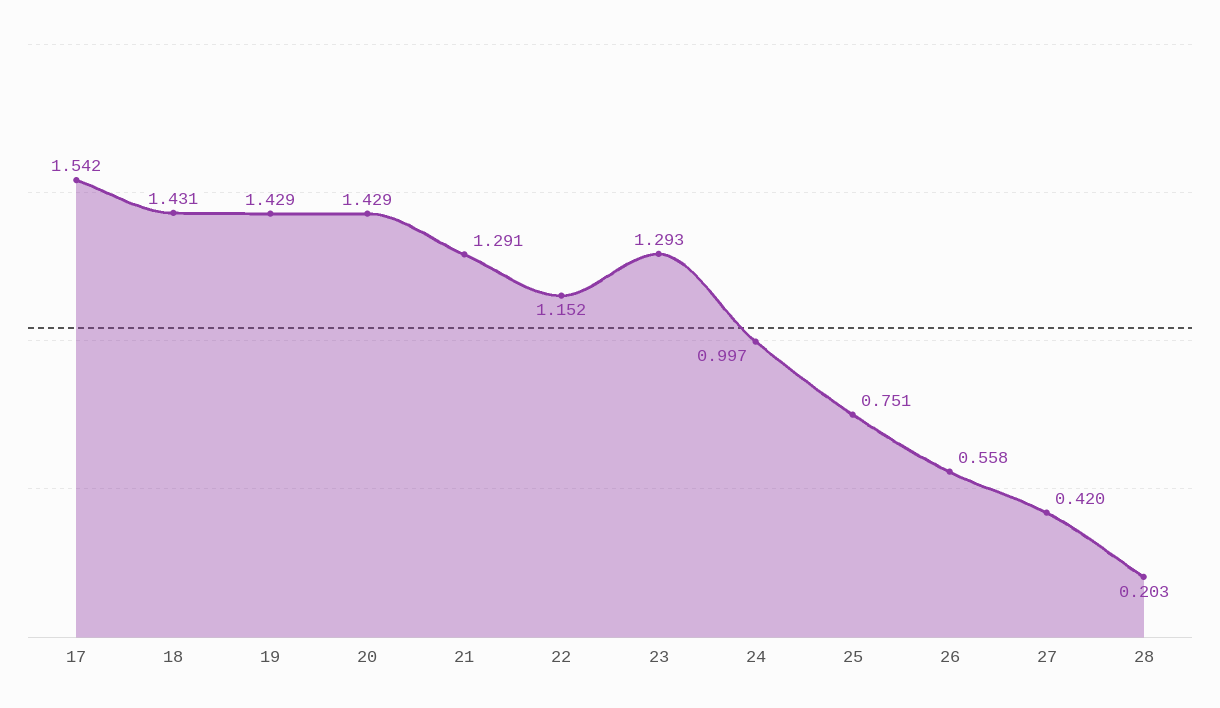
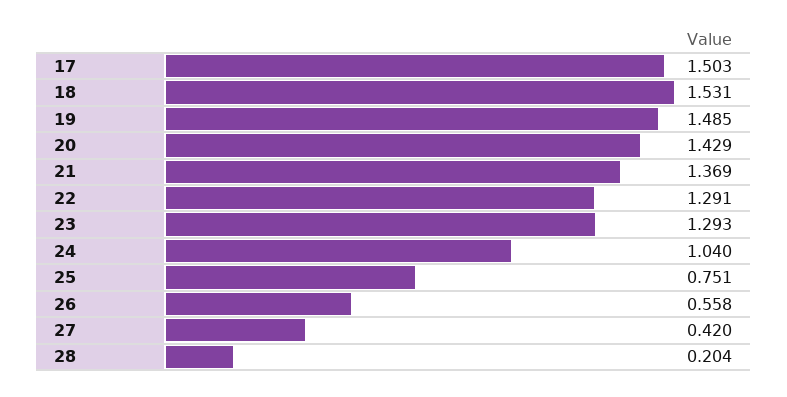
  {
-   "17": 1.542,
+   "17": 1.503,
-   "18": 1.431,
+   "18": 1.531,
-   "19": 1.429,
+   "19": 1.485,
    "20": 1.429,
-   "21": 1.291,
+   "21": 1.369,
-   "22": 1.152,
+   "22": 1.291,
    "23": 1.293,
-   "24": 0.997,
+   "24": 1.04,
    "25": 0.751,
    "26": 0.558,
    "27": 0.42,
-   "28": 0.203
+   "28": 0.204
  }

